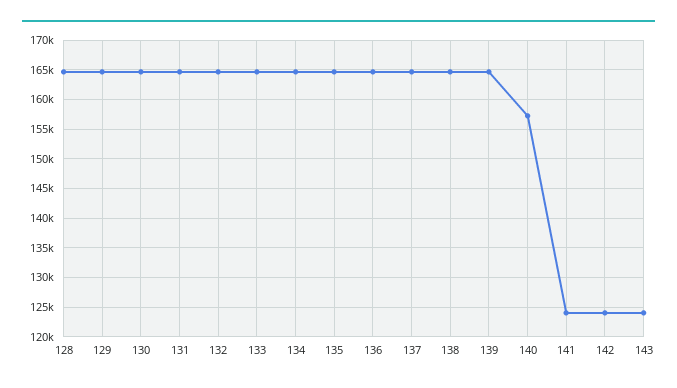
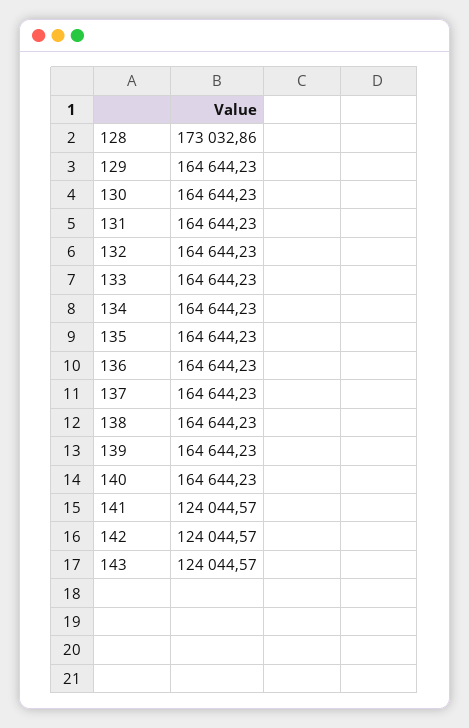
  {
-   "128": 165000,
+   "128": 173032.86,
    "129": 164644.23,
    "130": 164644.23,
    "131": 164644.23,
    "132": 164644.23,
    "133": 164644.23,
    "134": 164644.23,
    "135": 164644.23,
    "136": 164644.23,
    "137": 164644.23,
    "138": 164644.23,
    "139": 164644.23,
-   "140": 157500,
+   "140": 164644.23,
    "141": 124044.57,
    "142": 124044.57,
    "143": 124044.57
  }

